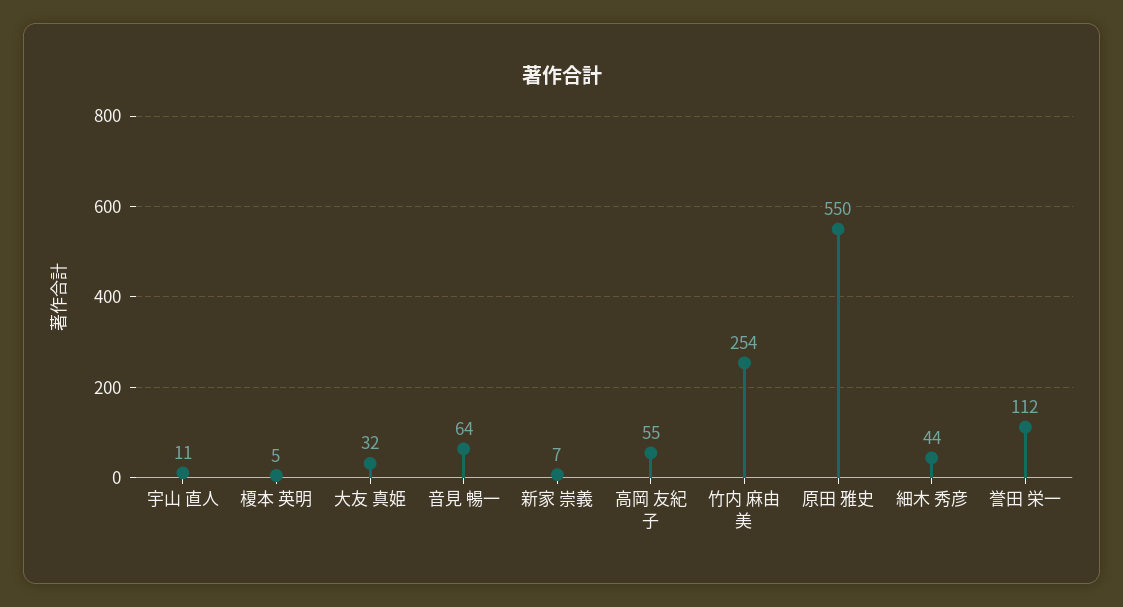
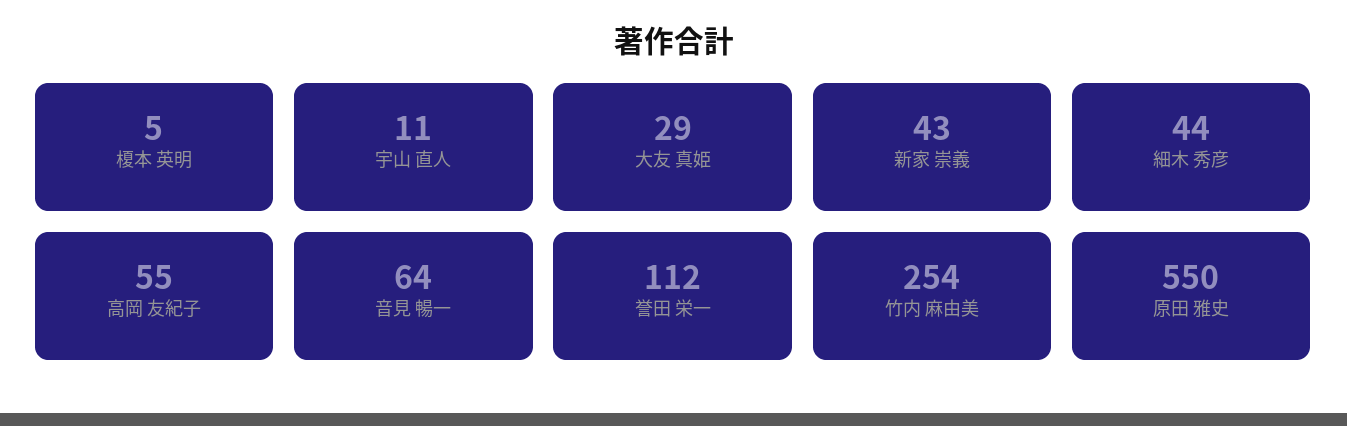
  {
    "宇山 直人": 11,
    "榎本 英明": 5,
-   "大友 真姫": 32,
+   "大友 真姫": 29,
    "音見 暢一": 64,
-   "新家 崇義": 7,
+   "新家 崇義": 43,
    "高岡 友紀子": 55,
    "竹内 麻由美": 254,
    "原田 雅史": 550,
    "細木 秀彦": 44,
    "誉田 栄一": 112
  }

